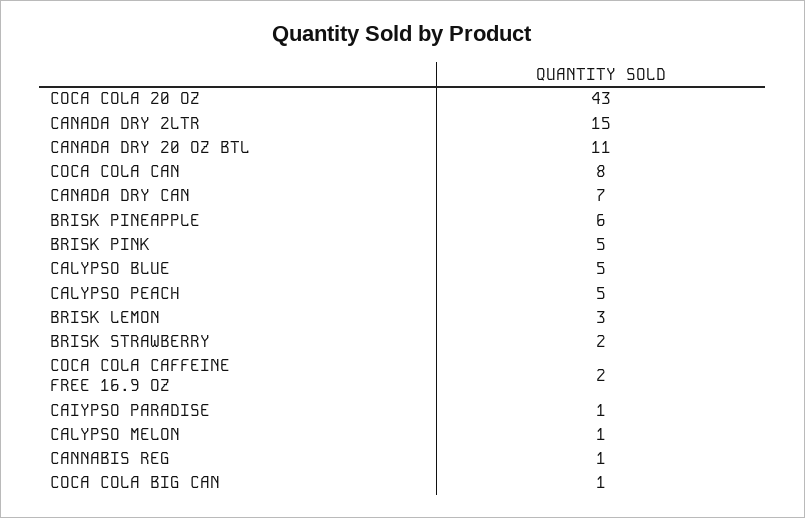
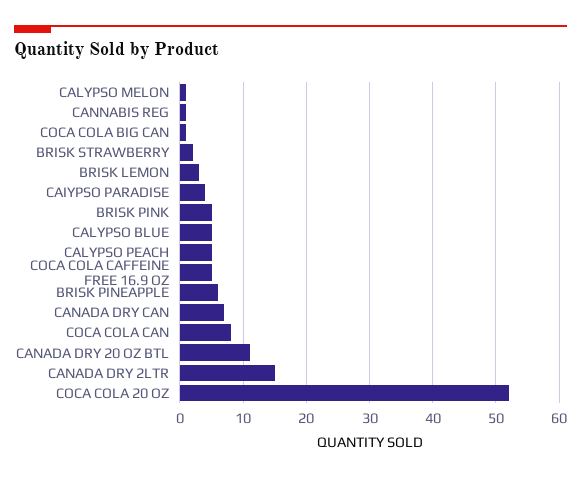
  {
-   "COCA COLA 20 OZ": 43,
+   "COCA COLA 20 OZ": 52,
    "CANADA DRY 2LTR": 15,
    "CANADA DRY 20 OZ BTL": 11,
    "COCA COLA CAN": 8,
    "CANADA DRY CAN": 7,
    "BRISK PINEAPPLE": 6,
    "BRISK PINK": 5,
    "CALYPSO BLUE": 5,
    "CALYPSO PEACH": 5,
    "BRISK LEMON": 3,
    "BRISK STRAWBERRY": 2,
-   "COCA COLA CAFFEINE FREE 16.9 OZ": 2,
+   "COCA COLA CAFFEINE FREE 16.9 OZ": 5,
-   "CAIYPSO PARADISE": 1,
+   "CAIYPSO PARADISE": 4,
    "CALYPSO MELON": 1,
    "CANNABIS REG": 1,
    "COCA COLA BIG CAN": 1
  }

